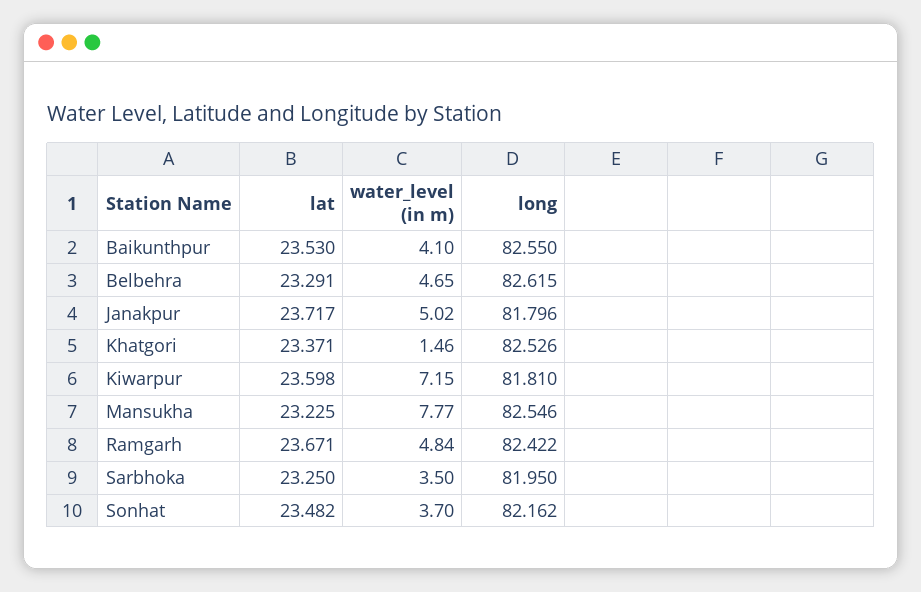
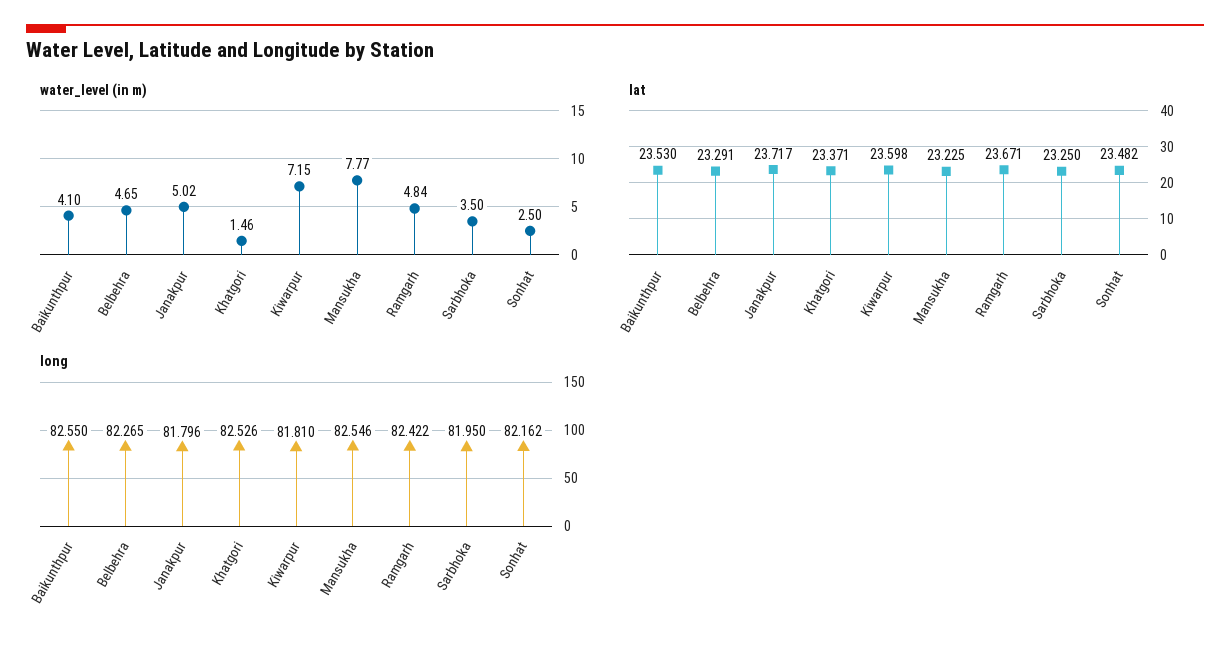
  {
    "lat": {
      "Baikunthpur": 23.53,
      "Belbehra": 23.291,
      "Janakpur": 23.717,
      "Khatgori": 23.371,
      "Kiwarpur": 23.598,
      "Mansukha": 23.225,
      "Ramgarh": 23.671,
      "Sarbhoka": 23.25,
      "Sonhat": 23.482
    },
    "water_level (in m)": {
      "Baikunthpur": 4.1,
      "Belbehra": 4.65,
      "Janakpur": 5.02,
      "Khatgori": 1.46,
      "Kiwarpur": 7.15,
      "Mansukha": 7.77,
      "Ramgarh": 4.84,
      "Sarbhoka": 3.5,
-     "Sonhat": 3.7
+     "Sonhat": 2.5
    },
    "long": {
      "Baikunthpur": 82.55,
-     "Belbehra": 82.615,
+     "Belbehra": 82.265,
      "Janakpur": 81.796,
      "Khatgori": 82.526,
      "Kiwarpur": 81.81,
      "Mansukha": 82.546,
      "Ramgarh": 82.422,
      "Sarbhoka": 81.95,
      "Sonhat": 82.162
    }
  }

